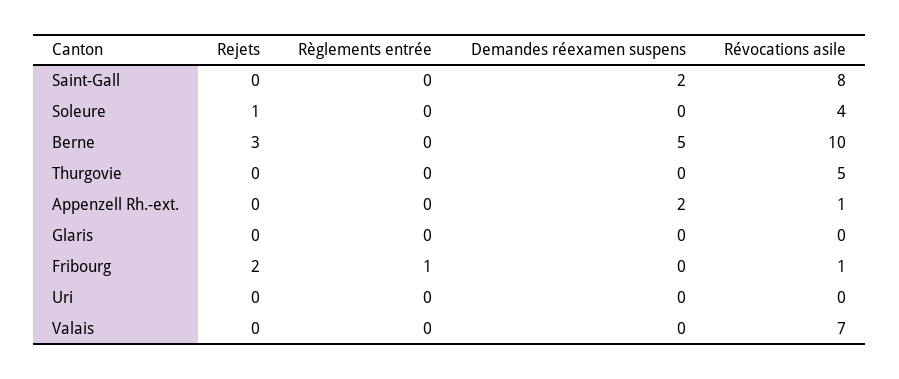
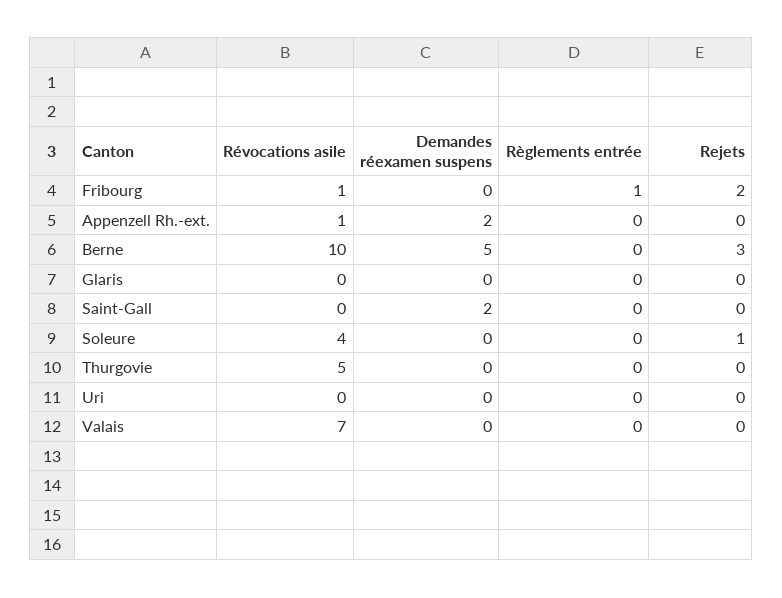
  {
    "Rejets": {
      "Saint-Gall": 0,
      "Soleure": 1,
      "Berne": 3,
      "Thurgovie": 0,
      "Appenzell Rh.-ext.": 0,
      "Glaris": 0,
      "Fribourg": 2,
      "Uri": 0,
      "Valais": 0
    },
    "Règlements entrée": {
      "Saint-Gall": 0,
      "Soleure": 0,
      "Berne": 0,
      "Thurgovie": 0,
      "Appenzell Rh.-ext.": 0,
      "Glaris": 0,
      "Fribourg": 1,
      "Uri": 0,
      "Valais": 0
    },
    "Demandes réexamen suspens": {
      "Saint-Gall": 2,
      "Soleure": 0,
      "Berne": 5,
      "Thurgovie": 0,
      "Appenzell Rh.-ext.": 2,
      "Glaris": 0,
      "Fribourg": 0,
      "Uri": 0,
      "Valais": 0
    },
    "Révocations asile": {
-     "Saint-Gall": 8,
+     "Saint-Gall": 0,
      "Soleure": 4,
      "Berne": 10,
      "Thurgovie": 5,
      "Appenzell Rh.-ext.": 1,
      "Glaris": 0,
      "Fribourg": 1,
      "Uri": 0,
      "Valais": 7
    }
  }

